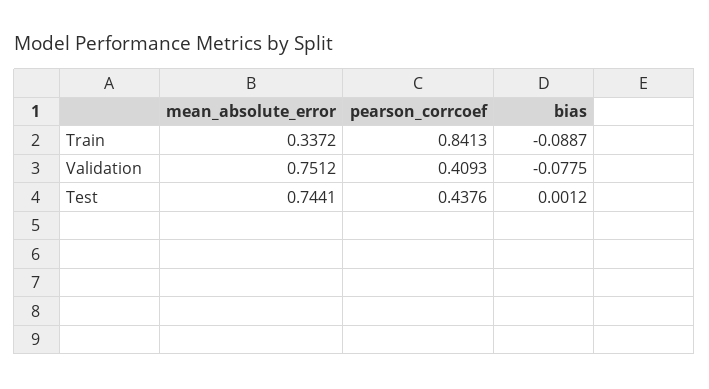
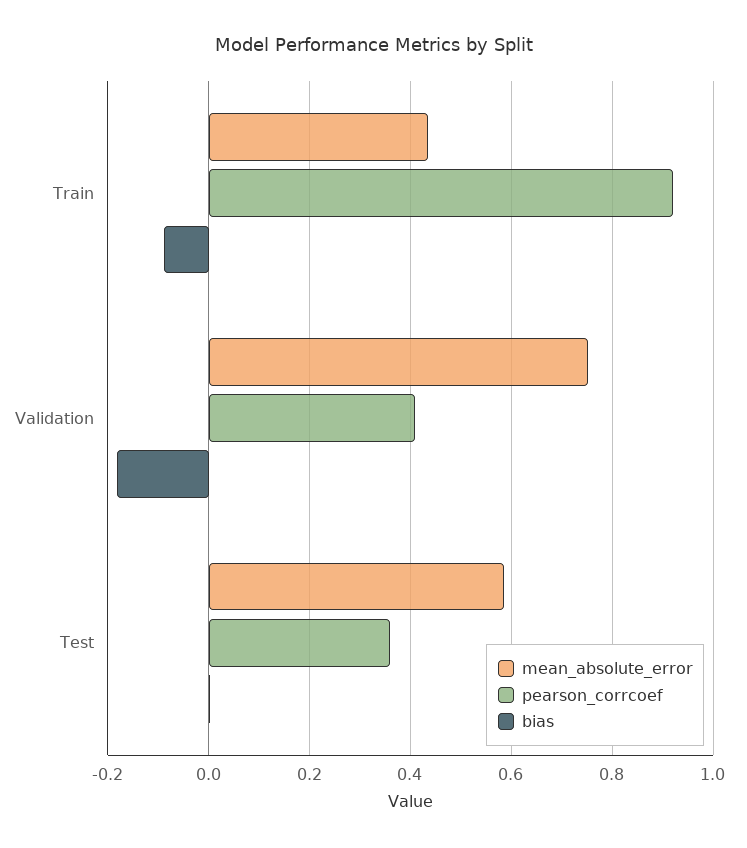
  {
    "mean_absolute_error": {
-     "Train": 0.3372,
+     "Train": 0.44,
      "Validation": 0.7512,
-     "Test": 0.7441
+     "Test": 0.58
    },
    "pearson_corrcoef": {
-     "Train": 0.8413,
+     "Train": 0.92,
      "Validation": 0.4093,
-     "Test": 0.4376
+     "Test": 0.36
    },
    "bias": {
      "Train": -0.0887,
-     "Validation": -0.0775,
+     "Validation": -0.18,
      "Test": 0.0012
    }
  }

